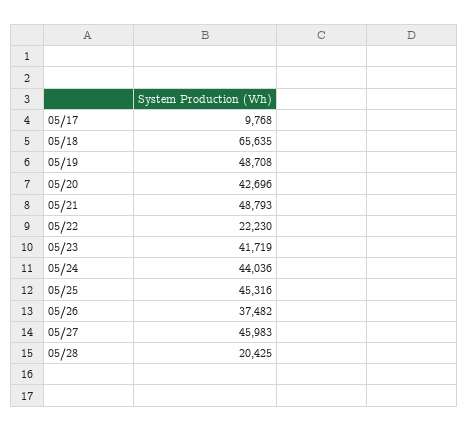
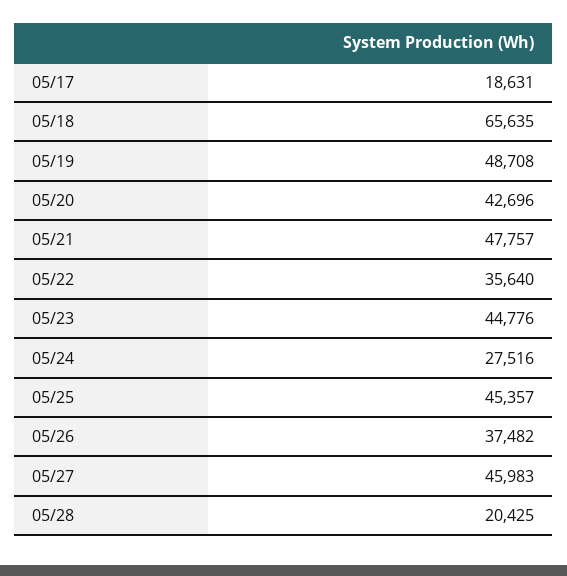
  {
-   "05/17": 9768,
+   "05/17": 18631,
    "05/18": 65635,
    "05/19": 48708,
    "05/20": 42696,
-   "05/21": 48793,
+   "05/21": 47757,
-   "05/22": 22230,
+   "05/22": 35640,
-   "05/23": 41719,
+   "05/23": 44776,
-   "05/24": 44036,
+   "05/24": 27516,
-   "05/25": 45316,
+   "05/25": 45357,
    "05/26": 37482,
    "05/27": 45983,
    "05/28": 20425
  }

